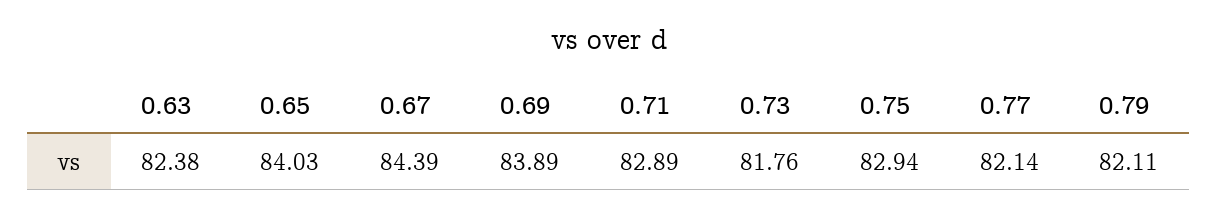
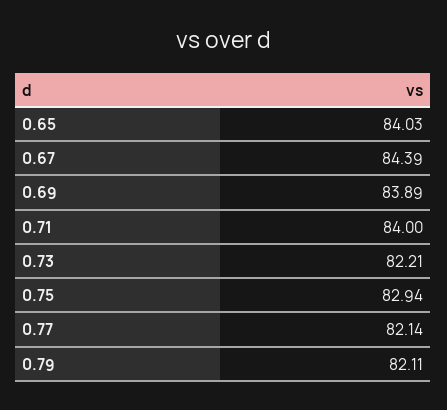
  {
-   "0.63": 82.38,
    "0.65": 84.03,
    "0.67": 84.39,
    "0.69": 83.89,
-   "0.71": 82.89,
+   "0.71": 84,
-   "0.73": 81.76,
+   "0.73": 82.21,
    "0.75": 82.94,
    "0.77": 82.14,
    "0.79": 82.11
  }

